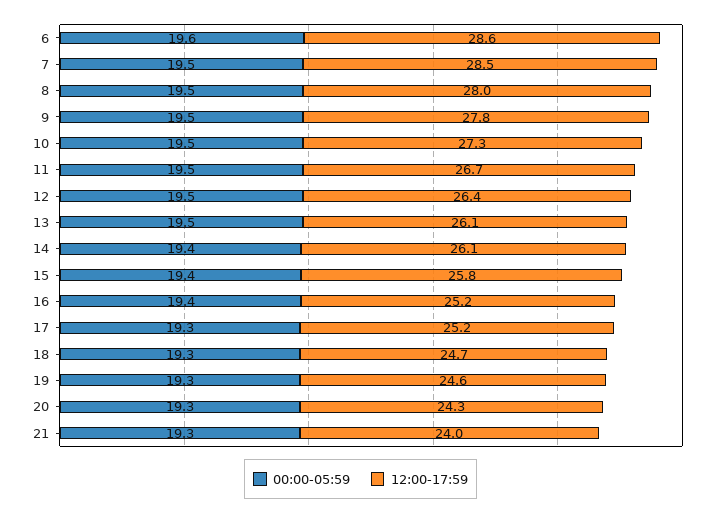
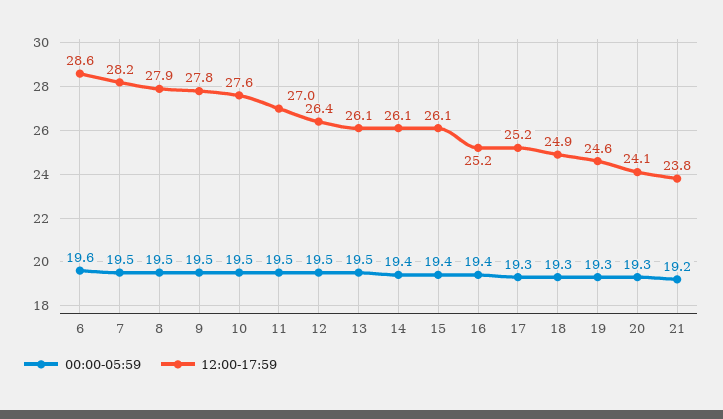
  {
    "00:00-05:59": {
      "6": 19.6,
      "7": 19.5,
      "8": 19.5,
      "9": 19.5,
      "10": 19.5,
      "11": 19.5,
      "12": 19.5,
      "13": 19.5,
      "14": 19.4,
      "15": 19.4,
      "16": 19.4,
      "17": 19.3,
      "18": 19.3,
      "19": 19.3,
      "20": 19.3,
-     "21": 19.3
+     "21": 19.2
    },
    "12:00-17:59": {
      "6": 28.6,
-     "7": 28.5,
+     "7": 28.2,
-     "8": 28,
+     "8": 27.9,
      "9": 27.8,
-     "10": 27.3,
+     "10": 27.6,
-     "11": 26.7,
+     "11": 27,
      "12": 26.4,
      "13": 26.1,
      "14": 26.1,
-     "15": 25.8,
+     "15": 26.1,
      "16": 25.2,
      "17": 25.2,
-     "18": 24.7,
+     "18": 24.9,
      "19": 24.6,
-     "20": 24.3,
+     "20": 24.1,
-     "21": 24
+     "21": 23.8
    }
  }

